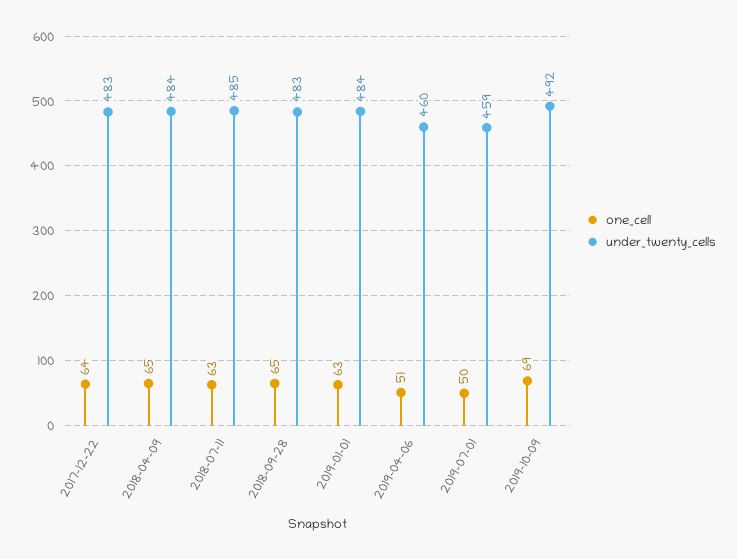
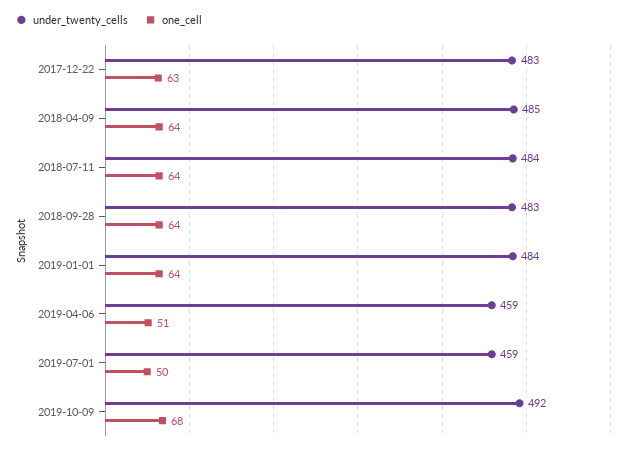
  {
    "one_cell": {
-     "2017-12-22": 64,
+     "2017-12-22": 63,
-     "2018-04-09": 65,
+     "2018-04-09": 64,
-     "2018-07-11": 63,
+     "2018-07-11": 64,
-     "2018-09-28": 65,
+     "2018-09-28": 64,
-     "2019-01-01": 63,
+     "2019-01-01": 64,
      "2019-04-06": 51,
      "2019-07-01": 50,
-     "2019-10-09": 69
+     "2019-10-09": 68
    },
    "under_twenty_cells": {
      "2017-12-22": 483,
-     "2018-04-09": 484,
+     "2018-04-09": 485,
-     "2018-07-11": 485,
+     "2018-07-11": 484,
      "2018-09-28": 483,
      "2019-01-01": 484,
-     "2019-04-06": 460,
+     "2019-04-06": 459,
      "2019-07-01": 459,
      "2019-10-09": 492
    }
  }

